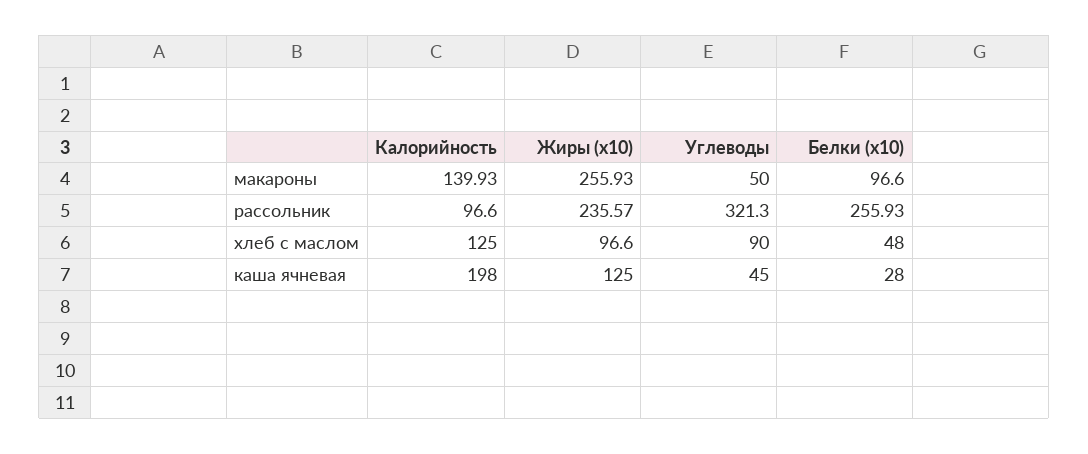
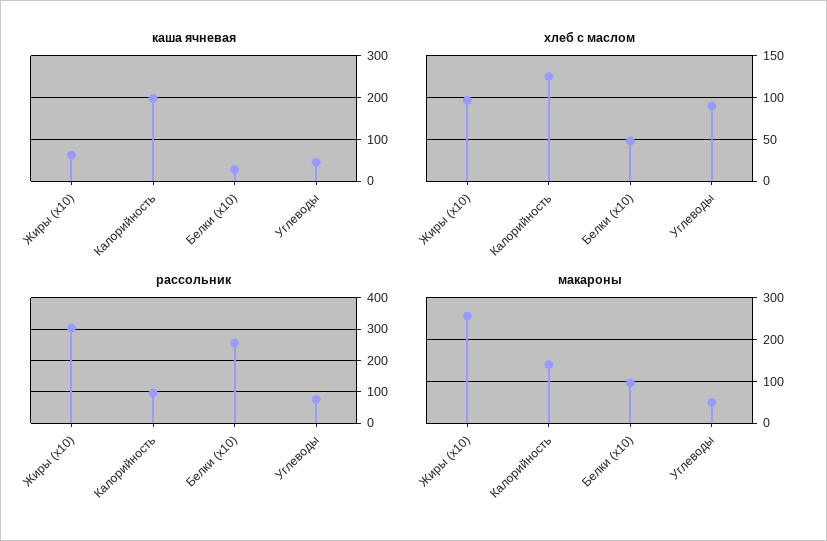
  {
    "макароны": {
      "Калорийность": 139.93,
      "Жиры (x10)": 255.93,
      "Углеводы": 50,
      "Белки (x10)": 96.6
    },
    "рассольник": {
      "Калорийность": 96.6,
-     "Жиры (x10)": 235.57,
+     "Жиры (x10)": 300,
-     "Углеводы": 321.3,
+     "Углеводы": 80,
      "Белки (x10)": 255.93
    },
    "хлеб с маслом": {
      "Калорийность": 125,
      "Жиры (x10)": 96.6,
      "Углеводы": 90,
      "Белки (x10)": 48
    },
    "каша ячневая": {
      "Калорийность": 198,
-     "Жиры (x10)": 125,
+     "Жиры (x10)": 60,
      "Углеводы": 45,
      "Белки (x10)": 28
    }
  }

